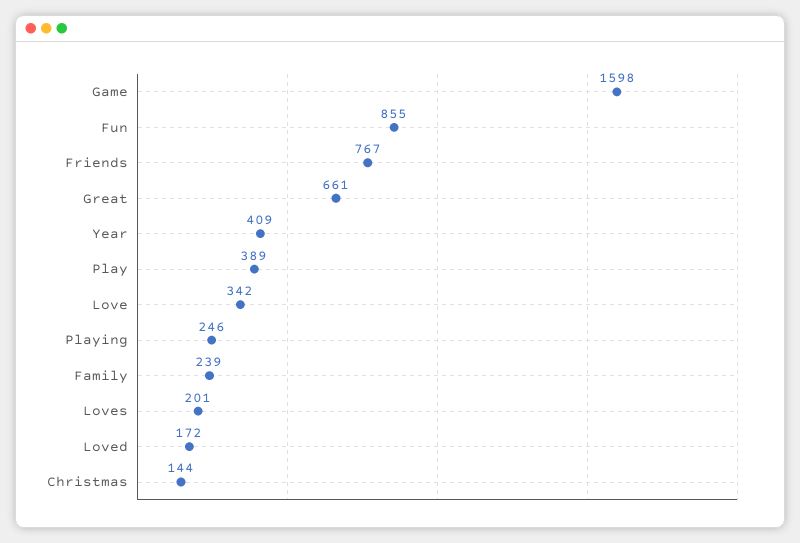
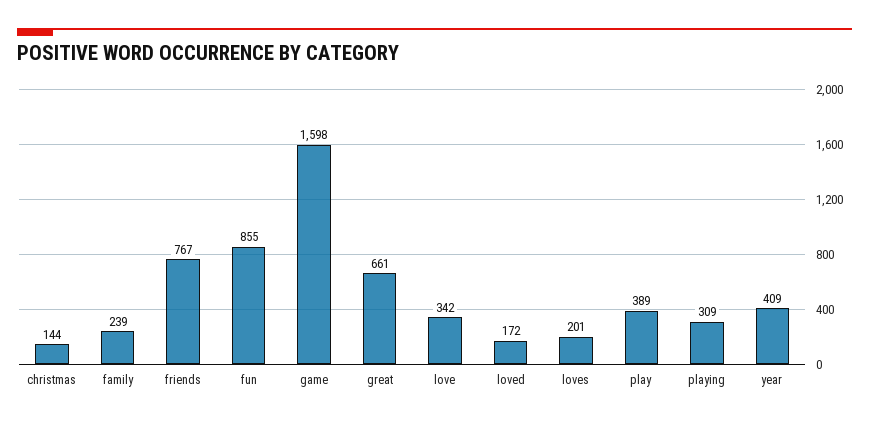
  {
    "Game": 1598,
    "Fun": 855,
    "Friends": 767,
    "Great": 661,
    "Year": 409,
    "Play": 389,
    "Love": 342,
-   "Playing": 246,
+   "Playing": 309,
    "Family": 239,
    "Loves": 201,
    "Loved": 172,
    "Christmas": 144
  }

